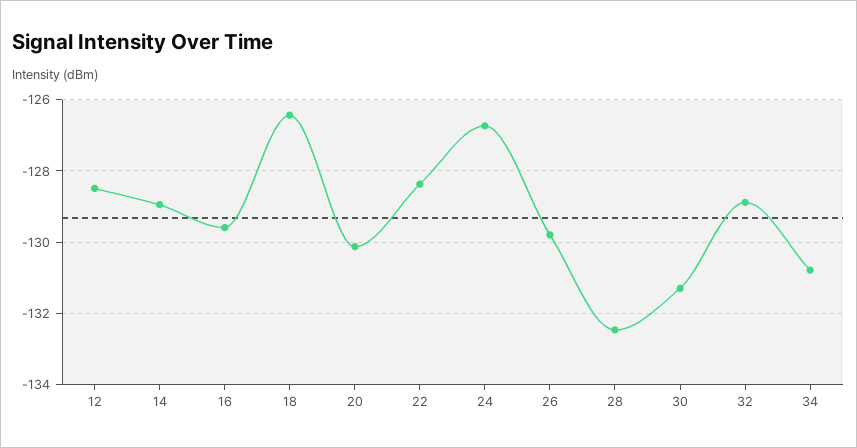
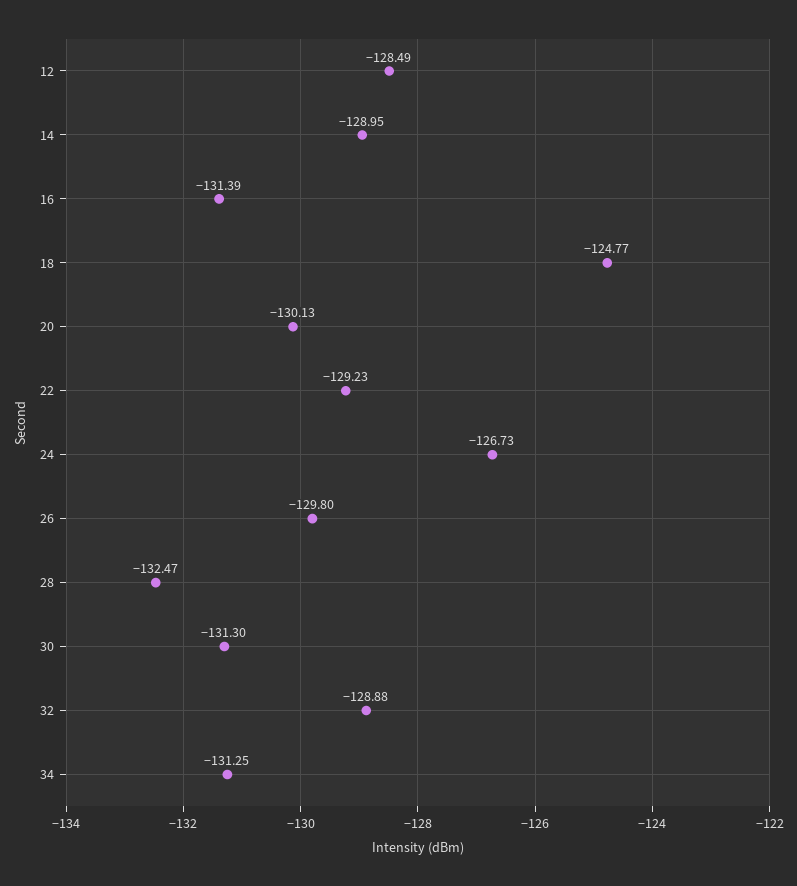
  {
    "12": -128.49,
    "14": -128.95,
-   "16": -129.6,
+   "16": -131.39,
-   "18": -126.4,
+   "18": -124.77,
    "20": -130.13,
-   "22": -128.4,
+   "22": -129.23,
    "24": -126.73,
    "26": -129.8,
    "28": -132.47,
    "30": -131.3,
    "32": -128.88,
-   "34": -130.8
+   "34": -131.25
  }

